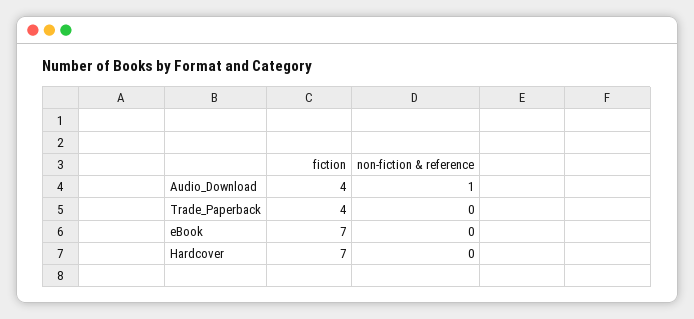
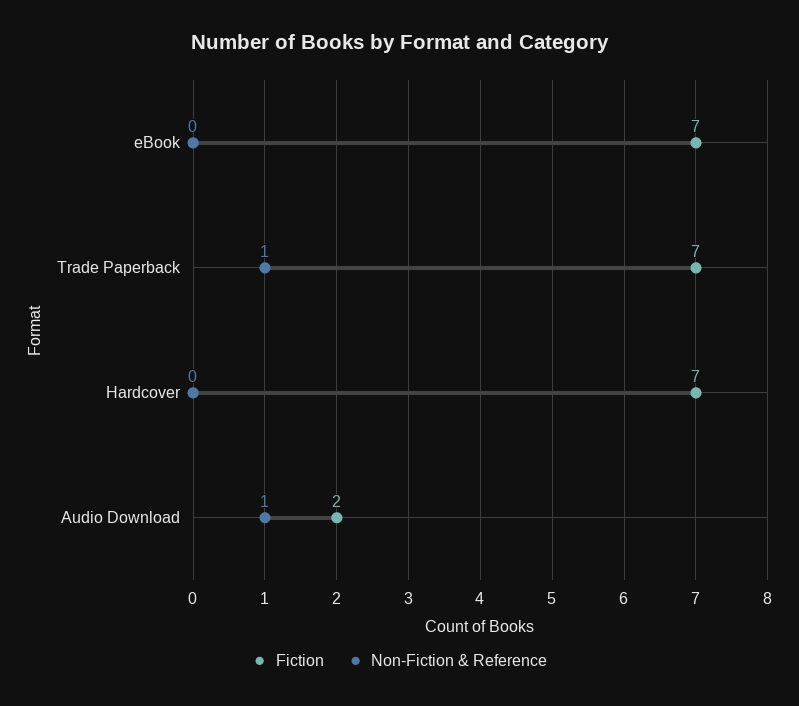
  {
    "fiction": {
-     "Audio_Download": 4,
+     "Audio_Download": 2,
-     "Trade_Paperback": 4,
+     "Trade_Paperback": 7,
      "eBook": 7,
      "Hardcover": 7
    },
    "non-fiction & reference": {
      "Audio_Download": 1,
-     "Trade_Paperback": 0,
+     "Trade_Paperback": 1,
      "eBook": 0,
      "Hardcover": 0
    }
  }

